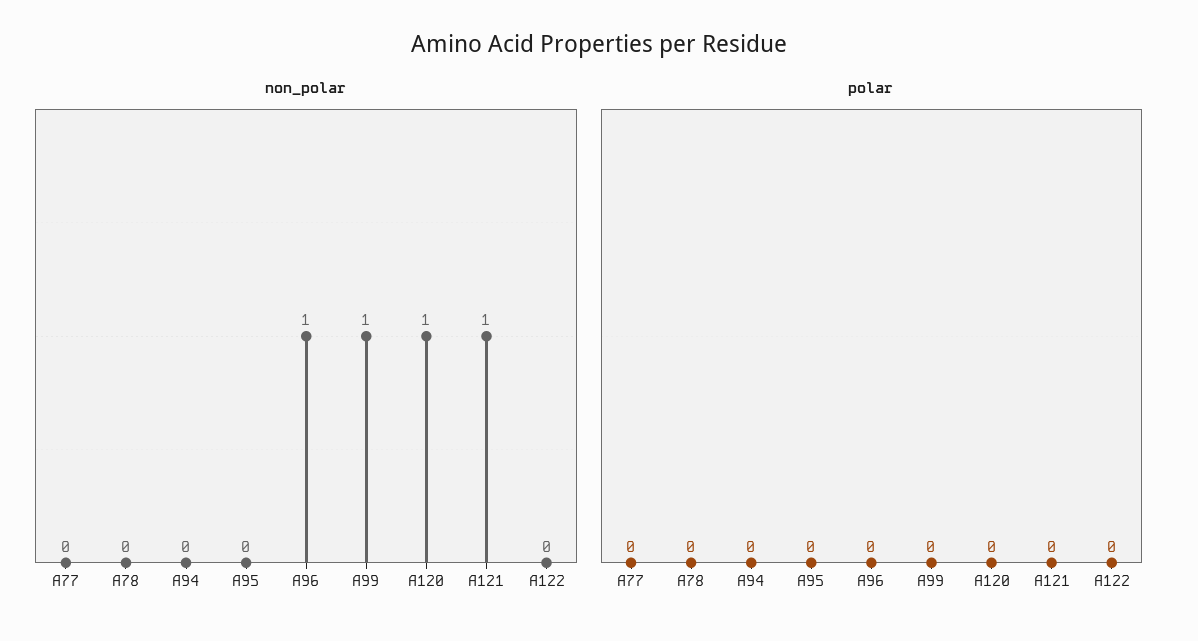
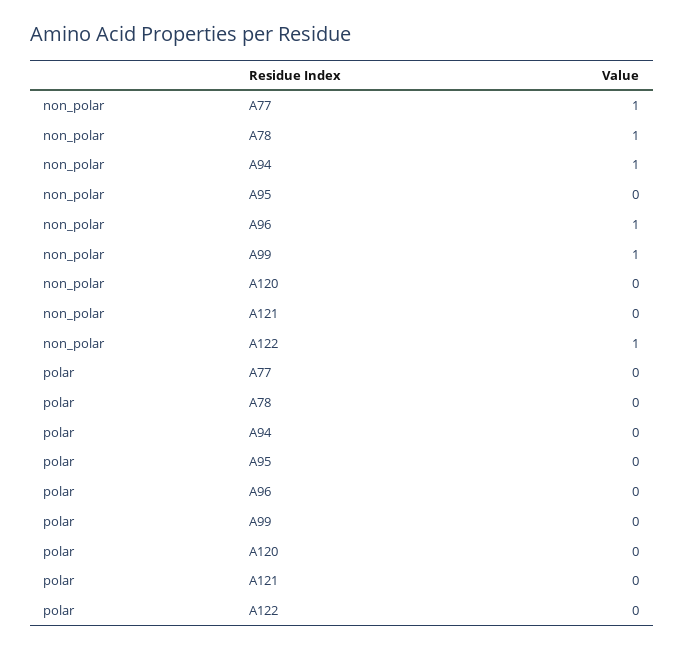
  {
    "non_polar": {
-     "A77": 0,
+     "A77": 1,
-     "A78": 0,
+     "A78": 1,
-     "A94": 0,
+     "A94": 1,
      "A95": 0,
      "A96": 1,
      "A99": 1,
-     "A120": 1,
+     "A120": 0,
-     "A121": 1,
+     "A121": 0,
-     "A122": 0
+     "A122": 1
    },
    "polar": {
      "A77": 0,
      "A78": 0,
      "A94": 0,
      "A95": 0,
      "A96": 0,
      "A99": 0,
      "A120": 0,
      "A121": 0,
      "A122": 0
    }
  }

